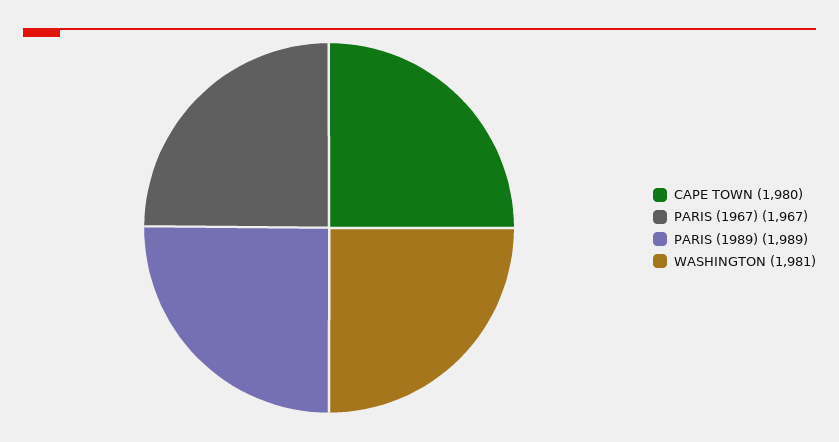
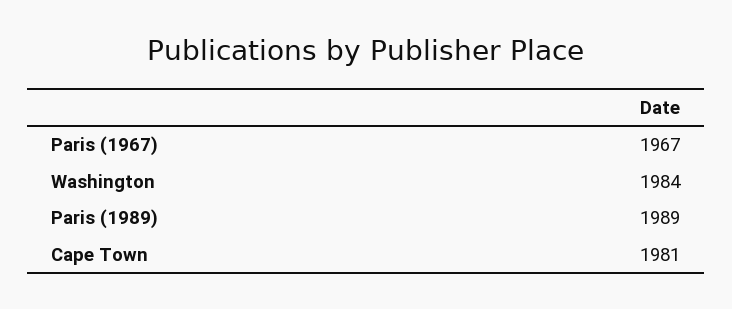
  {
-   "CAPE TOWN": 1980,
+   "CAPE TOWN": 1981,
    "PARIS (1967)": 1967,
    "PARIS (1989)": 1989,
-   "WASHINGTON": 1981
+   "WASHINGTON": 1984
  }

